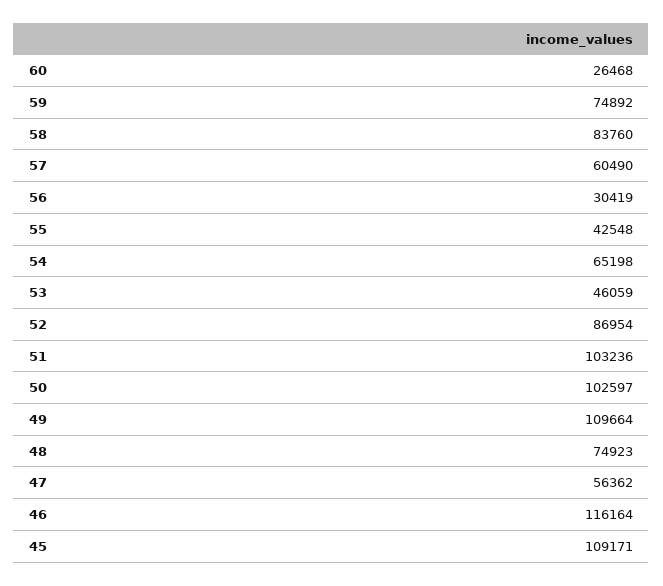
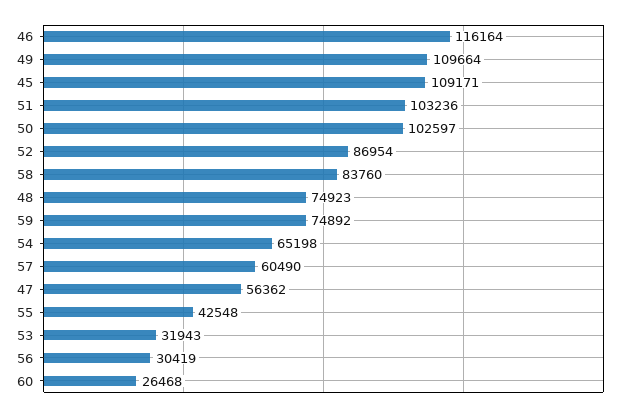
  {
    "60": 26468,
    "59": 74892,
    "58": 83760,
    "57": 60490,
    "56": 30419,
    "55": 42548,
    "54": 65198,
-   "53": 46059,
+   "53": 31943,
    "52": 86954,
    "51": 103236,
    "50": 102597,
    "49": 109664,
    "48": 74923,
    "47": 56362,
    "46": 116164,
    "45": 109171
  }

